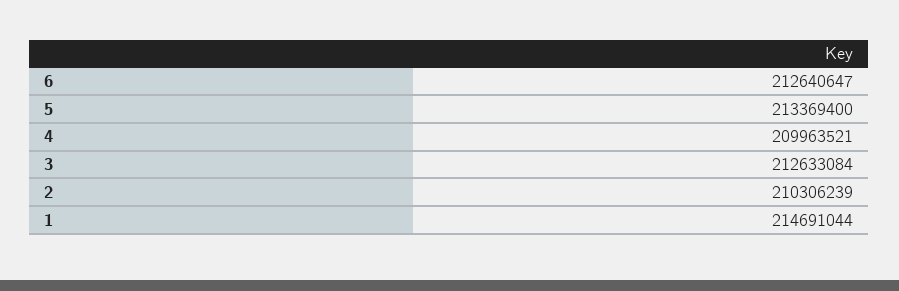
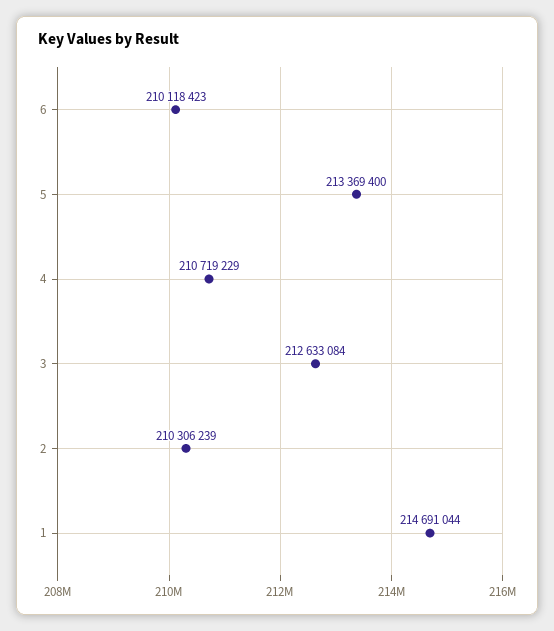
  {
-   "6": 212640647,
+   "6": 210118423,
    "5": 213369400,
-   "4": 209963521,
+   "4": 210719229,
    "3": 212633084,
    "2": 210306239,
    "1": 214691044
  }

